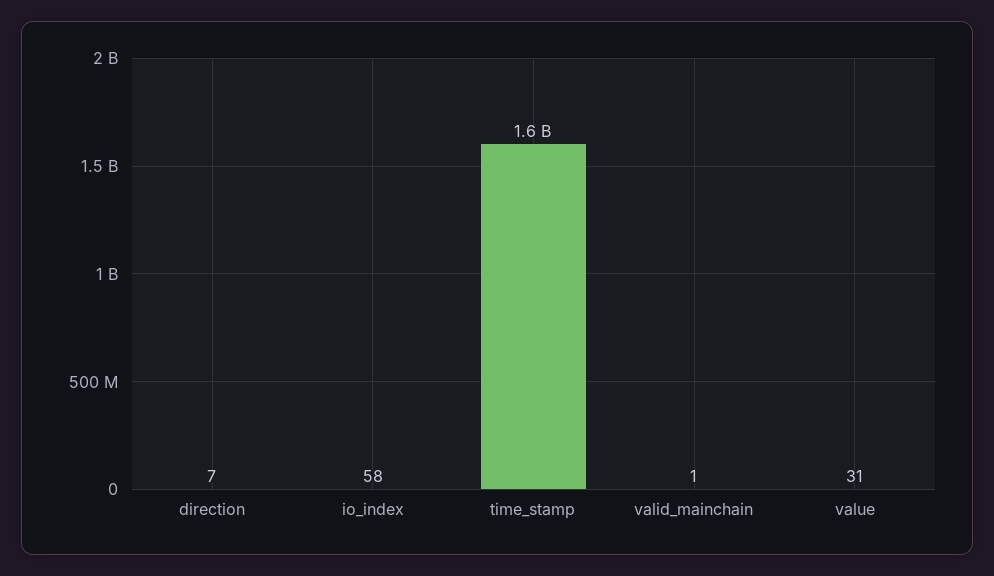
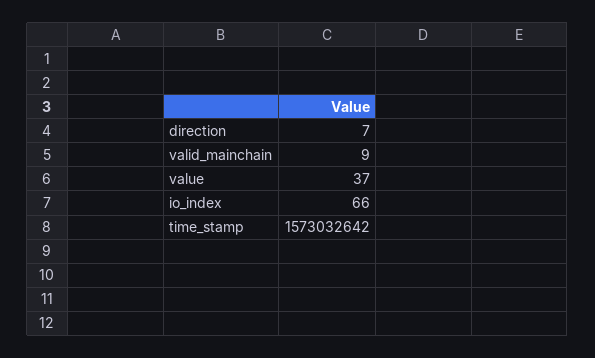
  {
    "direction": 7,
-   "io_index": 58,
+   "io_index": 66,
    "time_stamp": 1573032642,
-   "valid_mainchain": 1,
+   "valid_mainchain": 9,
-   "value": 31
+   "value": 37
  }

